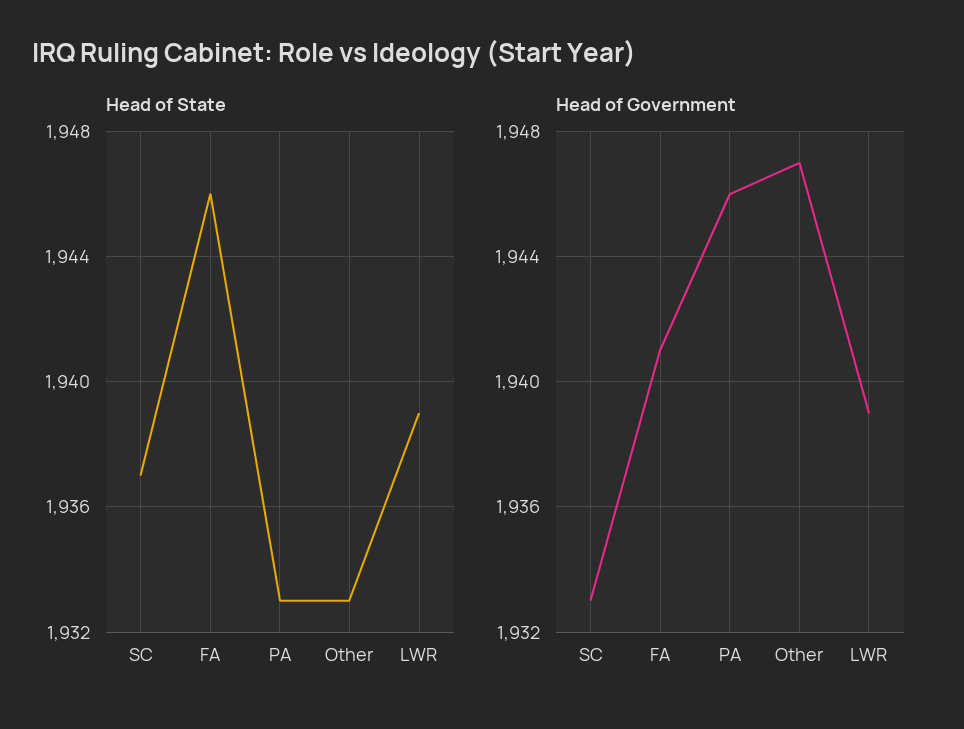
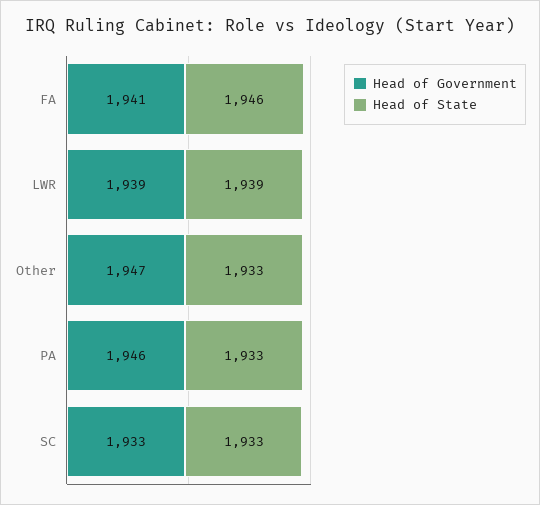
  {
    "Head of State": {
-     "SC": 1937,
+     "SC": 1933,
      "FA": 1946,
      "PA": 1933,
      "Other": 1933,
      "LWR": 1939
    },
    "Head of Government": {
      "SC": 1933,
      "FA": 1941,
      "PA": 1946,
      "Other": 1947,
      "LWR": 1939
    }
  }

